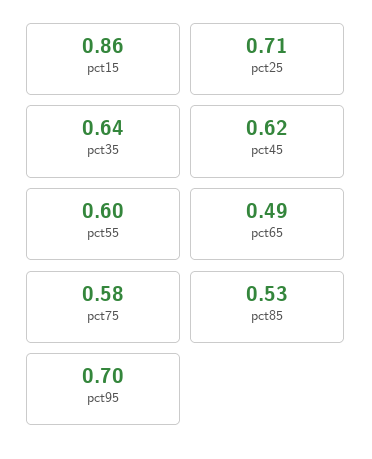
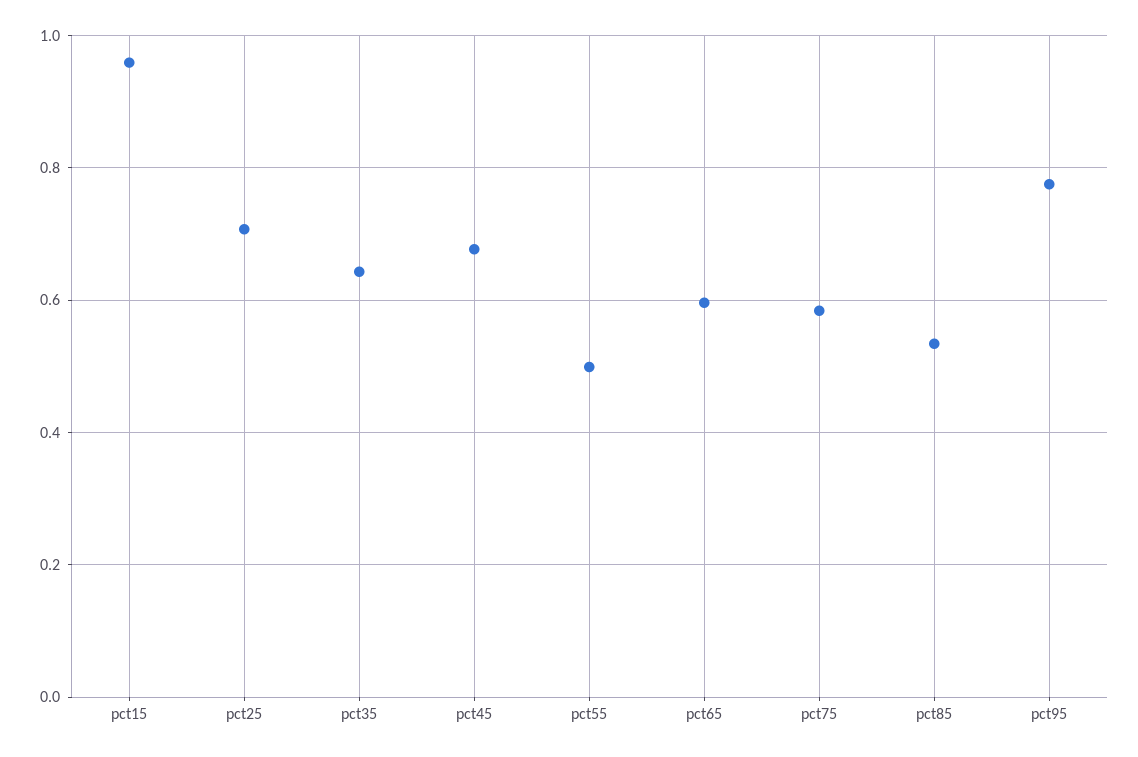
  {
-   "pct15": 0.86,
+   "pct15": 0.96,
    "pct25": 0.71,
    "pct35": 0.64,
-   "pct45": 0.62,
+   "pct45": 0.68,
-   "pct55": 0.6,
+   "pct55": 0.5,
-   "pct65": 0.49,
+   "pct65": 0.6,
    "pct75": 0.58,
    "pct85": 0.53,
-   "pct95": 0.7
+   "pct95": 0.78
  }

